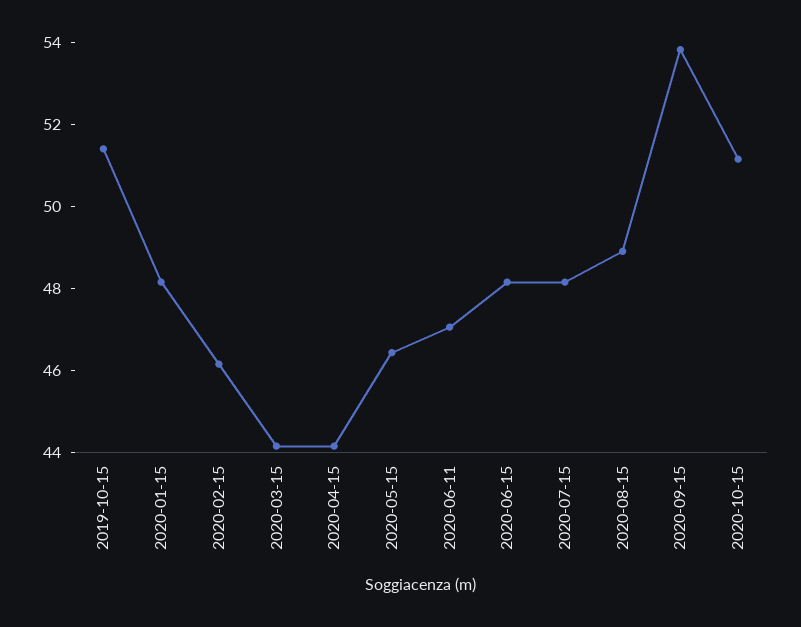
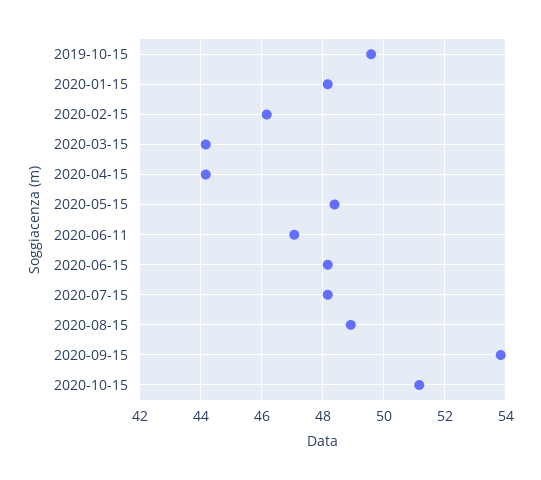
  {
-   "2019-10-15": 51.5,
+   "2019-10-15": 49.6,
    "2020-01-15": 48.2,
    "2020-02-15": 46.2,
    "2020-03-15": 44.2,
    "2020-04-15": 44.2,
-   "2020-05-15": 46.5,
+   "2020-05-15": 48.4,
    "2020-06-11": 47,
    "2020-06-15": 48.2,
    "2020-07-15": 48.2,
    "2020-08-15": 49,
    "2020-09-15": 53.8,
    "2020-10-15": 51.2
  }

